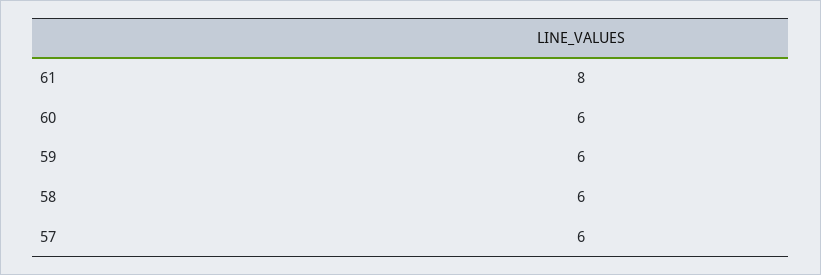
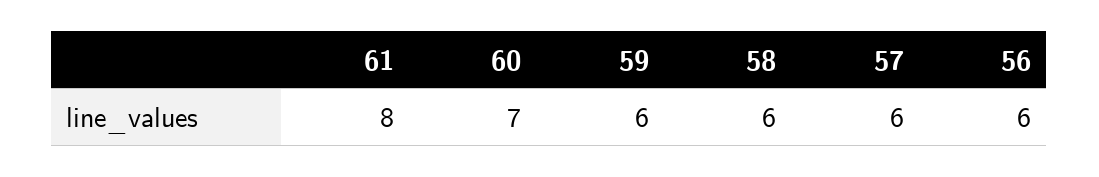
  {
    "61": 8,
-   "60": 6,
+   "60": 7,
    "59": 6,
    "58": 6,
-   "57": 6
+   "57": 6,
+   "56": 6
  }

